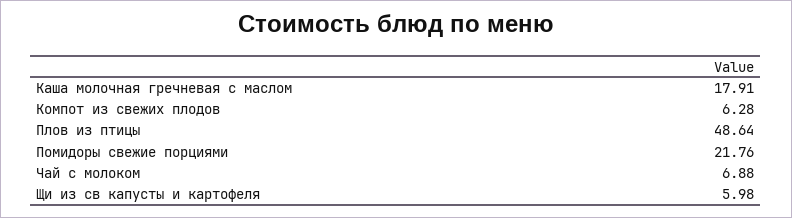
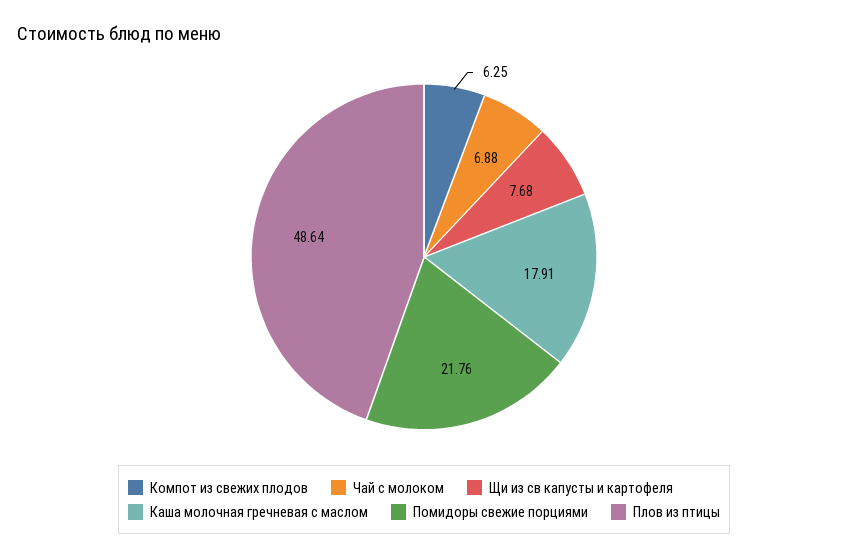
  {
    "Каша молочная гречневая с маслом": 17.91,
-   "Компот из свежих плодов": 6.28,
+   "Компот из свежих плодов": 6.25,
    "Плов из птицы": 48.64,
    "Помидоры свежие порциями": 21.76,
    "Чай с молоком": 6.88,
-   "Щи из св капусты и картофеля": 5.98
+   "Щи из св капусты и картофеля": 7.68
  }

